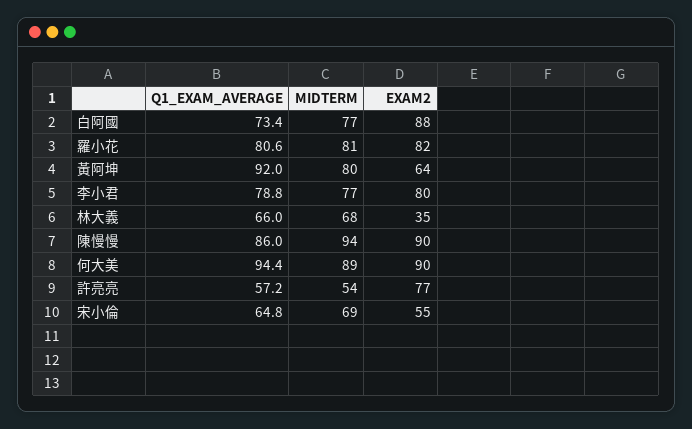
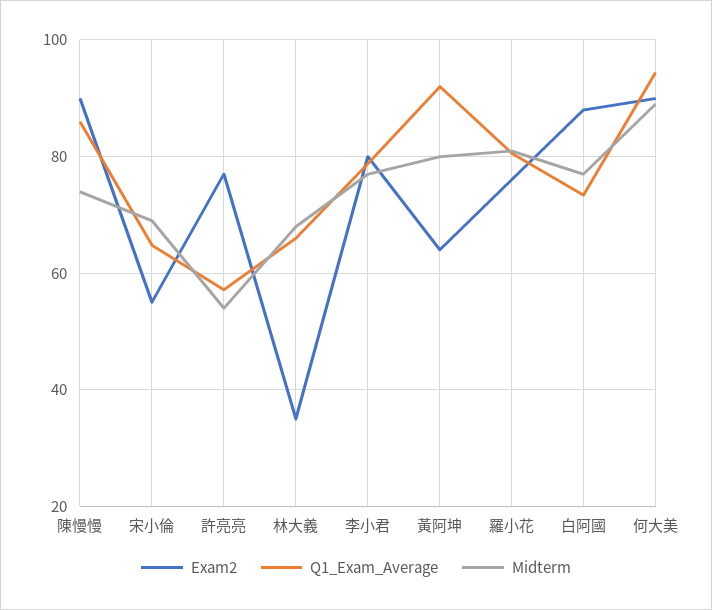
  {
    "Q1_EXAM_AVERAGE": {
      "白阿國": 73.4,
      "羅小花": 80.6,
      "黃阿坤": 92,
      "李小君": 78.8,
      "林大義": 66,
      "陳慢慢": 86,
      "何大美": 94.4,
      "許亮亮": 57.2,
      "宋小倫": 64.8
    },
    "MIDTERM": {
      "白阿國": 77,
      "羅小花": 81,
      "黃阿坤": 80,
      "李小君": 77,
      "林大義": 68,
-     "陳慢慢": 94,
+     "陳慢慢": 74,
      "何大美": 89,
      "許亮亮": 54,
      "宋小倫": 69
    },
    "EXAM2": {
      "白阿國": 88,
-     "羅小花": 82,
+     "羅小花": 76,
      "黃阿坤": 64,
      "李小君": 80,
      "林大義": 35,
      "陳慢慢": 90,
      "何大美": 90,
      "許亮亮": 77,
      "宋小倫": 55
    }
  }

